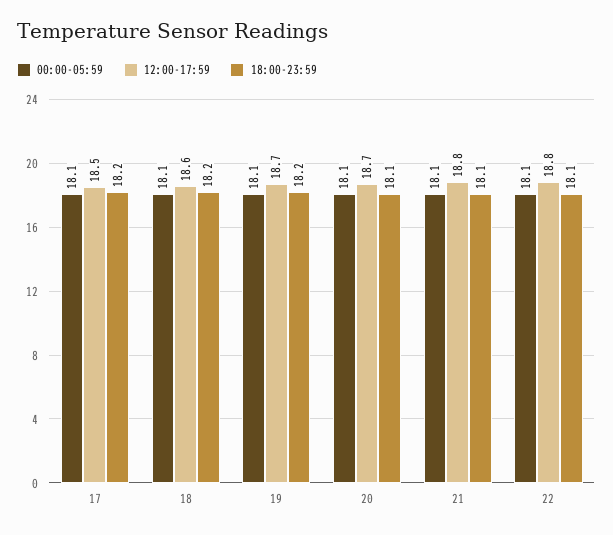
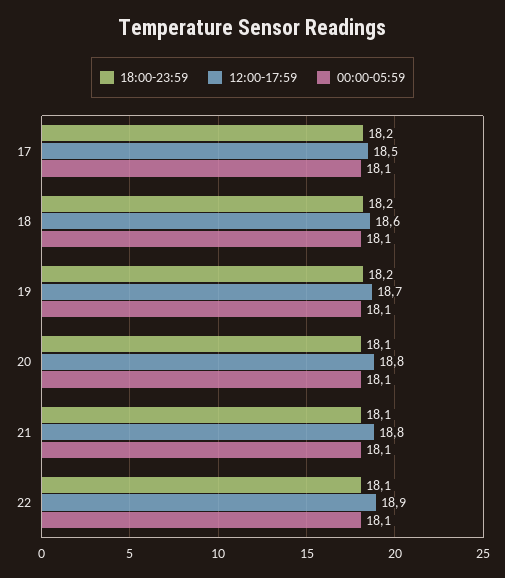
  {
    "00:00-05:59": {
      "17": 18.1,
      "18": 18.1,
      "19": 18.1,
      "20": 18.1,
      "21": 18.1,
      "22": 18.1
    },
    "12:00-17:59": {
      "17": 18.5,
      "18": 18.6,
      "19": 18.7,
-     "20": 18.7,
+     "20": 18.8,
      "21": 18.8,
-     "22": 18.8
+     "22": 18.9
    },
    "18:00-23:59": {
      "17": 18.2,
      "18": 18.2,
      "19": 18.2,
      "20": 18.1,
      "21": 18.1,
      "22": 18.1
    }
  }

